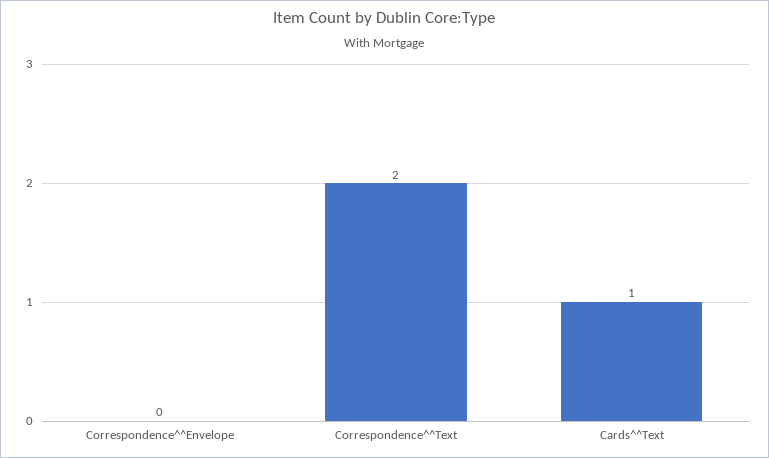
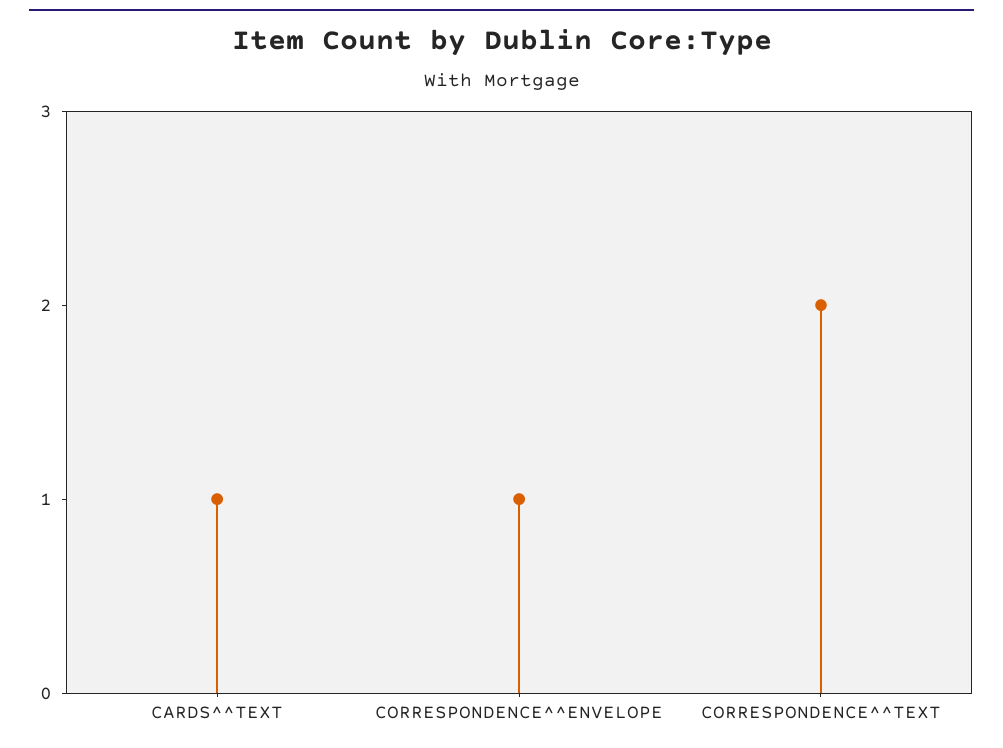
  {
-   "Correspondence^^Envelope": 0,
+   "Correspondence^^Envelope": 1,
    "Correspondence^^Text": 2,
    "Cards^^Text": 1
  }

